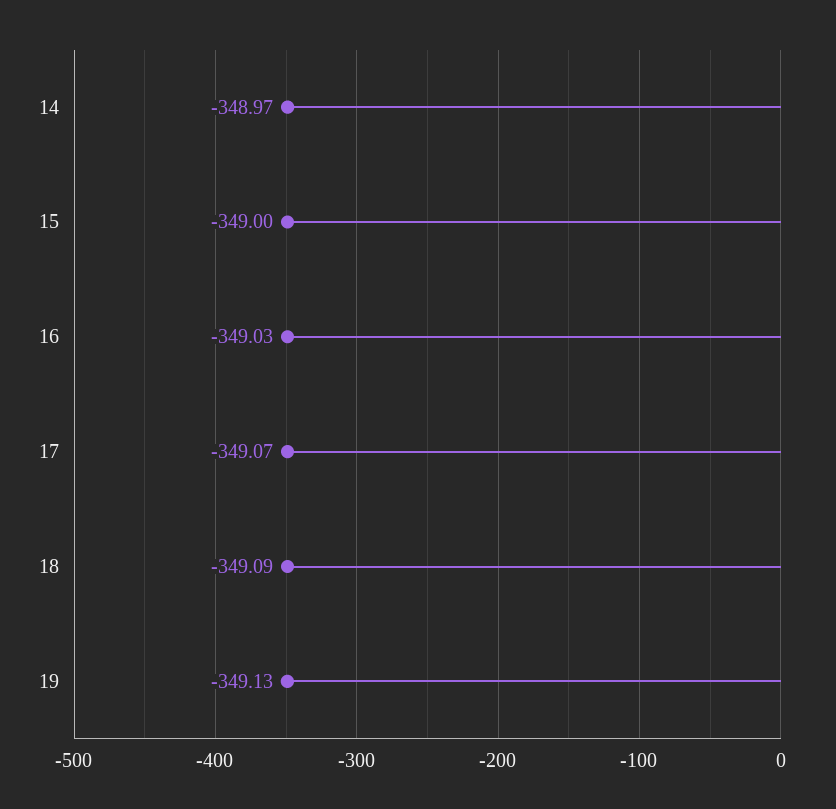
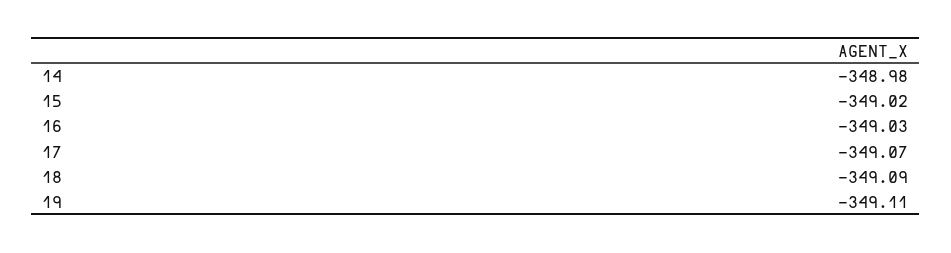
  {
-   "14": -348.97,
+   "14": -348.98,
-   "15": -349,
+   "15": -349.02,
    "16": -349.03,
    "17": -349.07,
    "18": -349.09,
-   "19": -349.13
+   "19": -349.11
  }

